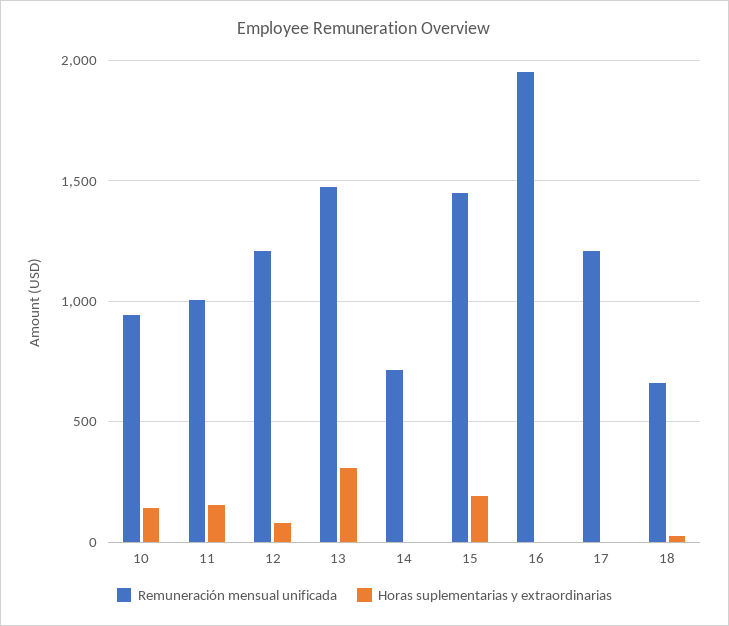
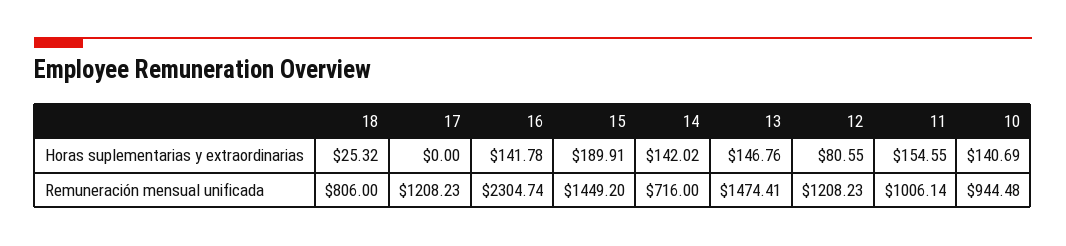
  {
    "Remuneración mensual unificada": {
      "10": 944.48,
      "11": 1006.14,
      "12": 1208.23,
      "13": 1474.41,
      "14": 716,
      "15": 1449.2,
-     "16": 1950,
+     "16": 2304.74,
      "17": 1208.23,
-     "18": 650
+     "18": 806
    },
    "Horas suplementarias y extraordinarias": {
      "10": 140.69,
      "11": 154.55,
      "12": 80.55,
-     "13": 300,
+     "13": 146.76,
-     "14": 0,
+     "14": 142.02,
      "15": 189.91,
-     "16": 0,
+     "16": 141.78,
      "17": 0,
      "18": 25.32
    }
  }

